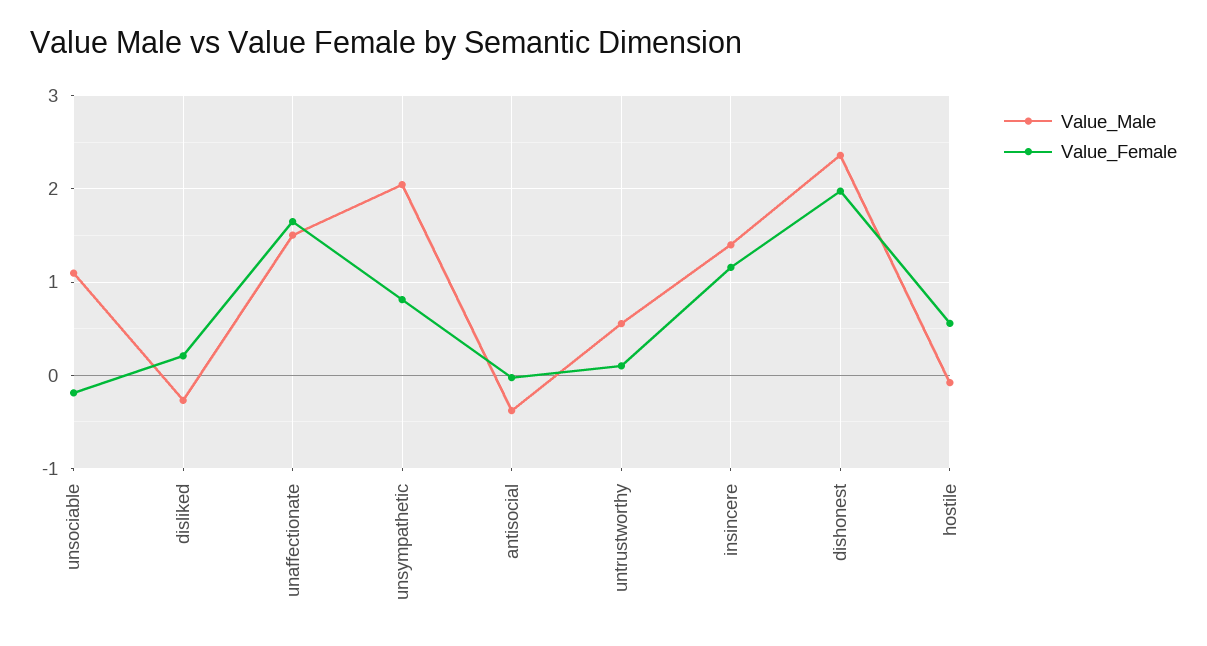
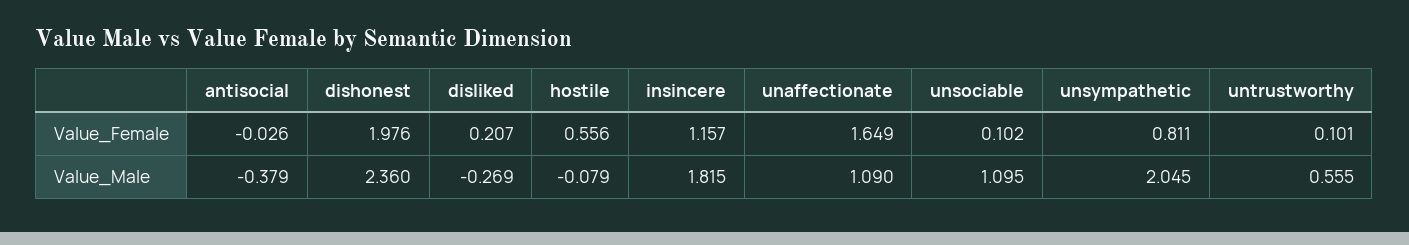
  {
    "Value_Male": {
      "unsociable": 1.095,
      "disliked": -0.269,
-     "unaffectionate": 1.5,
+     "unaffectionate": 1.09,
      "unsympathetic": 2.045,
      "antisocial": -0.379,
      "untrustworthy": 0.555,
-     "insincere": 1.4,
+     "insincere": 1.815,
      "dishonest": 2.36,
      "hostile": -0.079
    },
    "Value_Female": {
-     "unsociable": -0.2,
+     "unsociable": 0.102,
      "disliked": 0.207,
      "unaffectionate": 1.649,
      "unsympathetic": 0.811,
      "antisocial": -0.026,
      "untrustworthy": 0.101,
      "insincere": 1.157,
      "dishonest": 1.976,
      "hostile": 0.556
    }
  }

